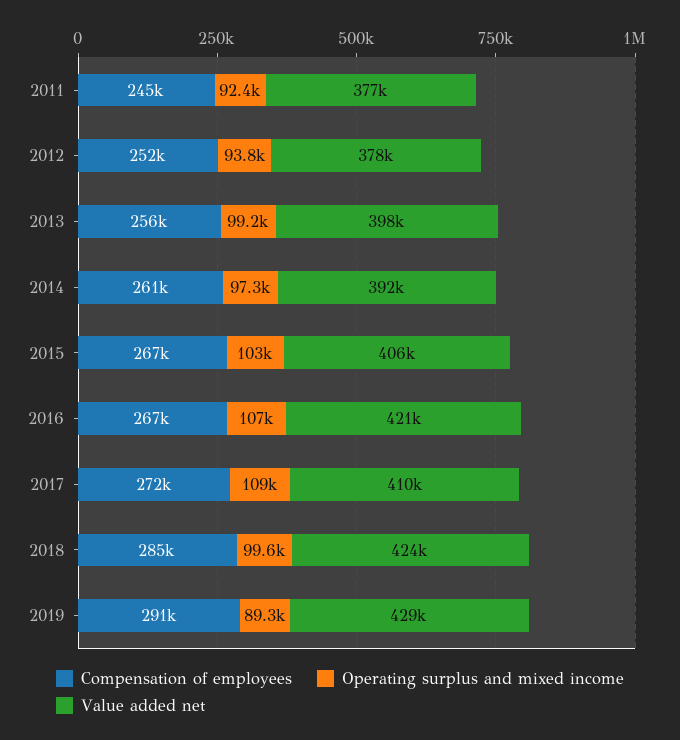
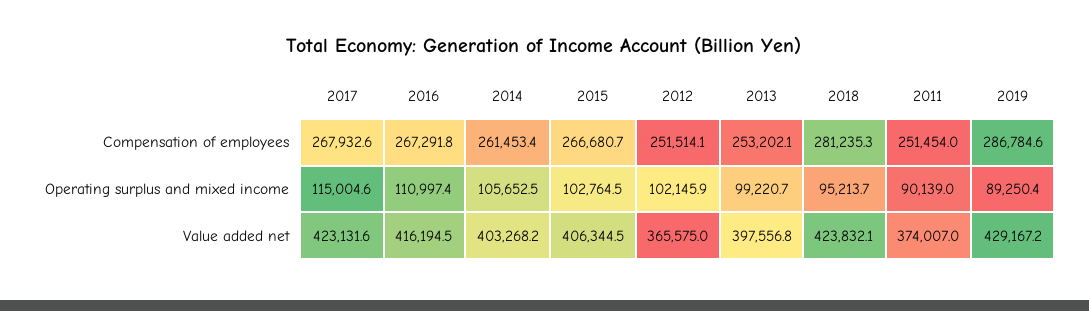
  {
    "Compensation of employees": {
-     "2011": 245000,
+     "2011": 251454,
      "2012": 251514.1,
-     "2013": 256000,
+     "2013": 253202.1,
      "2014": 261453.4,
      "2015": 266680.7,
      "2016": 267291.8,
-     "2017": 272000,
+     "2017": 267932.6,
-     "2018": 285000,
+     "2018": 281235.3,
-     "2019": 291000
+     "2019": 286784.6
    },
    "Operating surplus and mixed income": {
-     "2011": 92400,
+     "2011": 90139,
-     "2012": 93800,
+     "2012": 102145.9,
      "2013": 99220.7,
-     "2014": 97300,
+     "2014": 105652.5,
      "2015": 102764.5,
-     "2016": 107000,
+     "2016": 110997.4,
-     "2017": 109000,
+     "2017": 115004.6,
-     "2018": 99600,
+     "2018": 95213.7,
      "2019": 89250.4
    },
    "Value added net": {
-     "2011": 377000,
+     "2011": 374007,
-     "2012": 378000,
+     "2012": 365575,
      "2013": 397556.8,
-     "2014": 392000,
+     "2014": 403268.2,
      "2015": 406344.5,
-     "2016": 421000,
+     "2016": 416194.5,
-     "2017": 410000,
+     "2017": 423131.6,
      "2018": 423832.1,
      "2019": 429167.2
    }
  }

